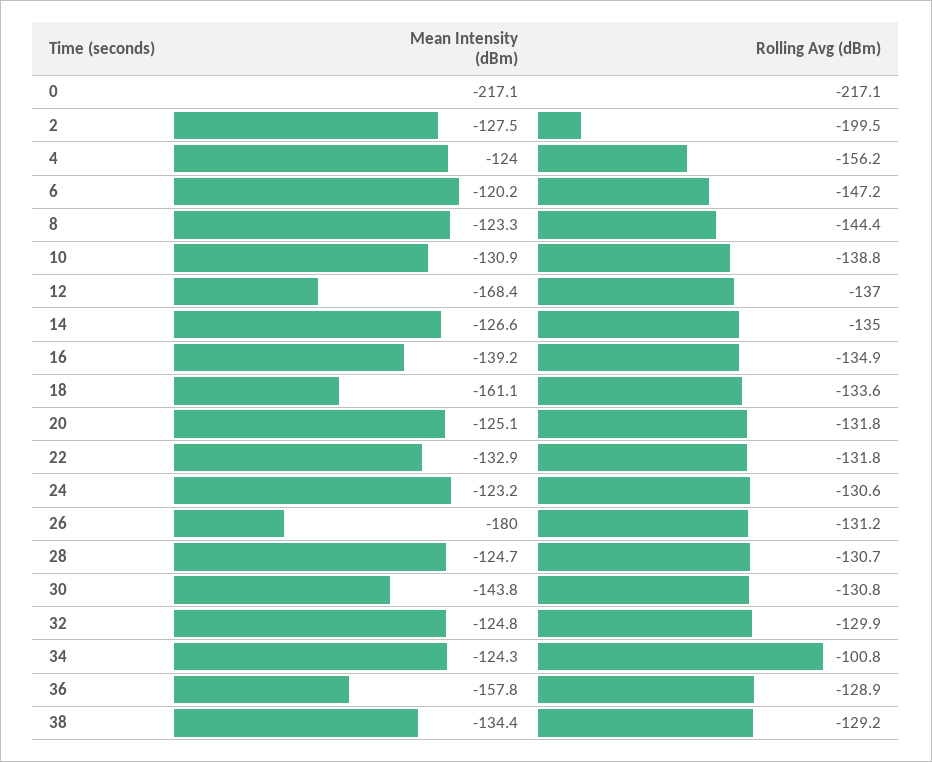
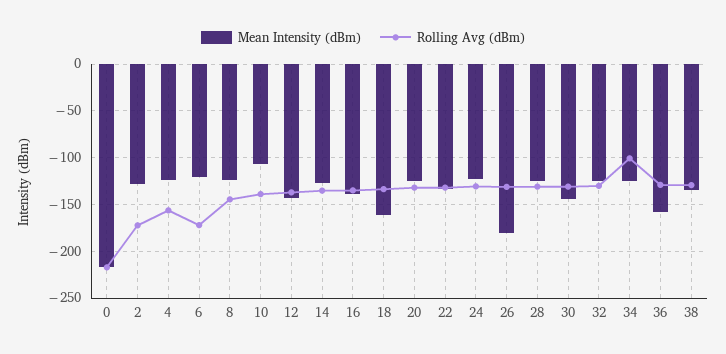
  {
    "Mean Intensity (dBm)": {
      "0": -217.1,
      "2": -127.5,
      "4": -124,
      "6": -120.2,
      "8": -123.3,
-     "10": -130.9,
+     "10": -110,
-     "12": -168.4,
+     "12": -140,
      "14": -126.6,
      "16": -139.2,
      "18": -161.1,
      "20": -125.1,
      "22": -132.9,
      "24": -123.2,
      "26": -180,
      "28": -124.7,
      "30": -143.8,
      "32": -124.8,
      "34": -124.3,
      "36": -157.8,
      "38": -134.4
    },
    "Rolling Avg (dBm)": {
      "0": -217.1,
-     "2": -199.5,
+     "2": -170,
      "4": -156.2,
-     "6": -147.2,
+     "6": -170,
      "8": -144.4,
      "10": -138.8,
      "12": -137,
      "14": -135,
      "16": -134.9,
      "18": -133.6,
      "20": -131.8,
      "22": -131.8,
      "24": -130.6,
      "26": -131.2,
      "28": -130.7,
      "30": -130.8,
      "32": -129.9,
      "34": -100.8,
      "36": -128.9,
      "38": -129.2
    }
  }

